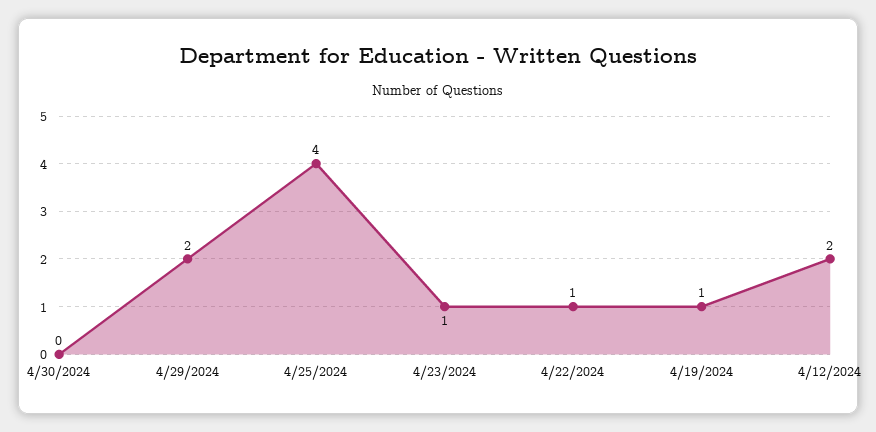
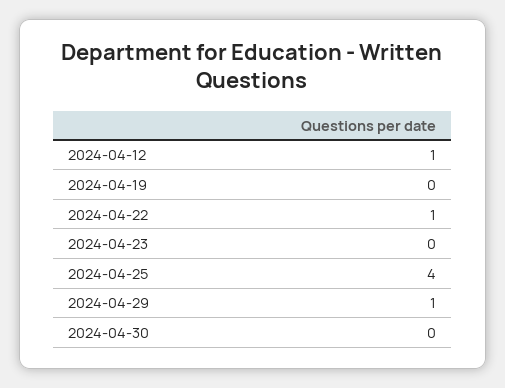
  {
    "4/30/2024": 0,
-   "4/29/2024": 2,
+   "4/29/2024": 1,
    "4/25/2024": 4,
-   "4/23/2024": 1,
+   "4/23/2024": 0,
    "4/22/2024": 1,
-   "4/19/2024": 1,
+   "4/19/2024": 0,
-   "4/12/2024": 2
+   "4/12/2024": 1
  }

